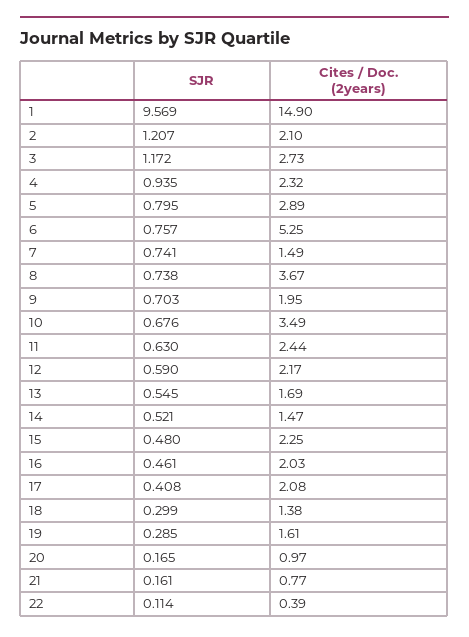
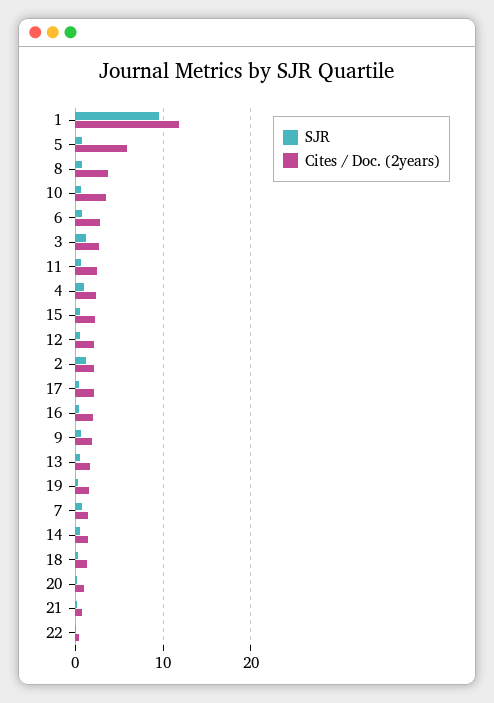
  {
    "SJR": {
      "1": 9.569,
      "2": 1.207,
      "3": 1.172,
      "4": 0.935,
      "5": 0.795,
      "6": 0.757,
      "7": 0.741,
      "8": 0.738,
      "9": 0.703,
      "10": 0.676,
      "11": 0.63,
      "12": 0.59,
      "13": 0.545,
      "14": 0.521,
      "15": 0.48,
      "16": 0.461,
      "17": 0.408,
      "18": 0.299,
      "19": 0.285,
      "20": 0.165,
      "21": 0.161,
      "22": 0.114
    },
    "Cites / Doc. (2years)": {
-     "1": 14.9,
+     "1": 12,
      "2": 2.1,
      "3": 2.73,
      "4": 2.32,
-     "5": 2.89,
+     "5": 6,
-     "6": 5.25,
+     "6": 3,
      "7": 1.49,
      "8": 3.67,
      "9": 1.95,
      "10": 3.49,
      "11": 2.44,
      "12": 2.17,
      "13": 1.69,
      "14": 1.47,
      "15": 2.25,
      "16": 2.03,
      "17": 2.08,
      "18": 1.38,
      "19": 1.61,
      "20": 0.97,
      "21": 0.77,
      "22": 0.39
    }
  }

